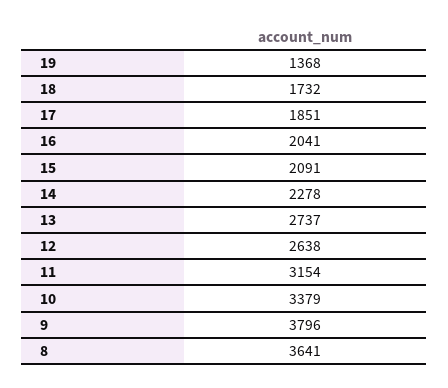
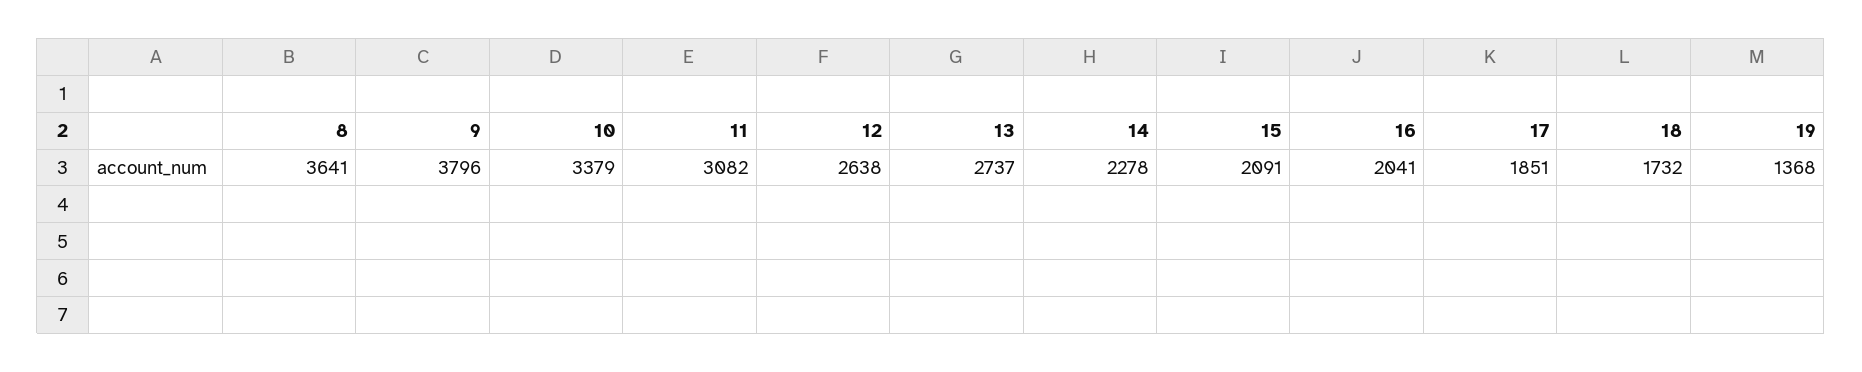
  {
    "19": 1368,
    "18": 1732,
    "17": 1851,
    "16": 2041,
    "15": 2091,
    "14": 2278,
    "13": 2737,
    "12": 2638,
-   "11": 3154,
+   "11": 3082,
    "10": 3379,
    "9": 3796,
    "8": 3641
  }

